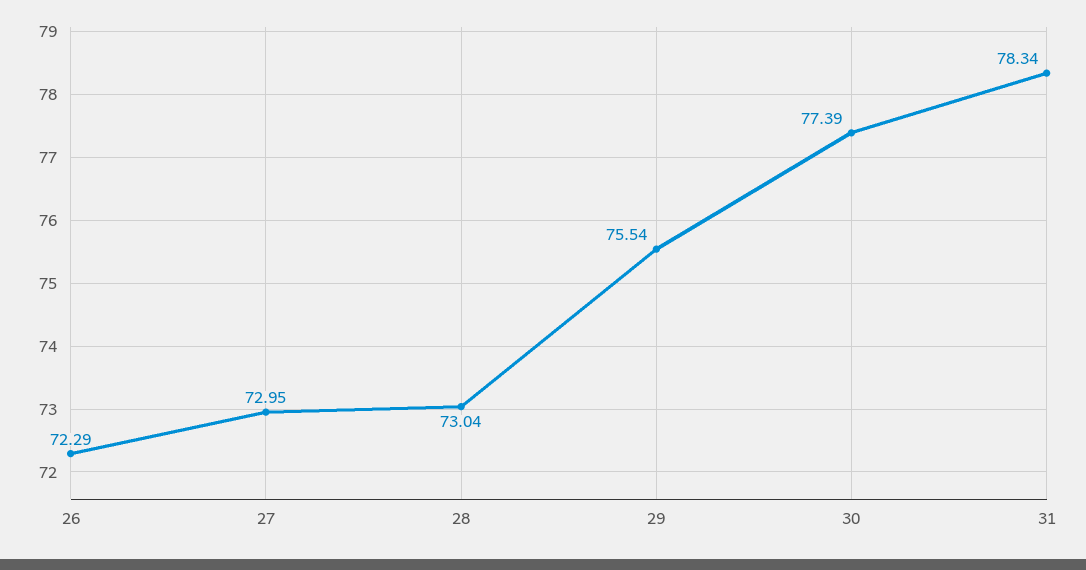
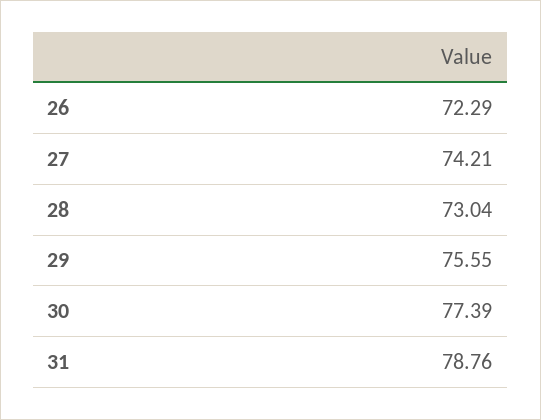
  {
    "26": 72.29,
-   "27": 72.95,
+   "27": 74.21,
    "28": 73.04,
-   "29": 75.54,
+   "29": 75.55,
    "30": 77.39,
-   "31": 78.34
+   "31": 78.76
  }

